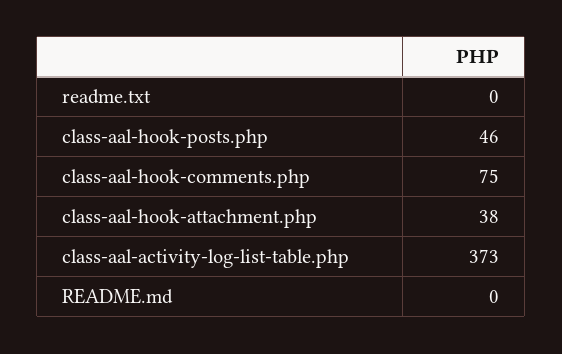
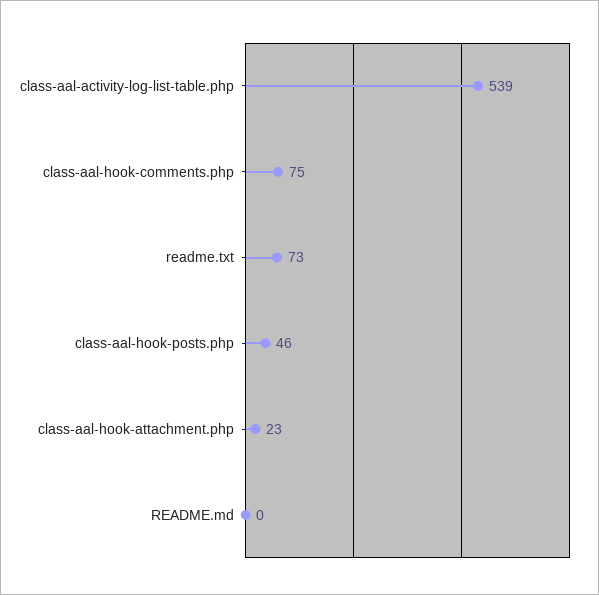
  {
-   "readme.txt": 0,
+   "readme.txt": 73,
    "class-aal-hook-posts.php": 46,
    "class-aal-hook-comments.php": 75,
-   "class-aal-hook-attachment.php": 38,
+   "class-aal-hook-attachment.php": 23,
-   "class-aal-activity-log-list-table.php": 373,
+   "class-aal-activity-log-list-table.php": 539,
    "README.md": 0
  }

